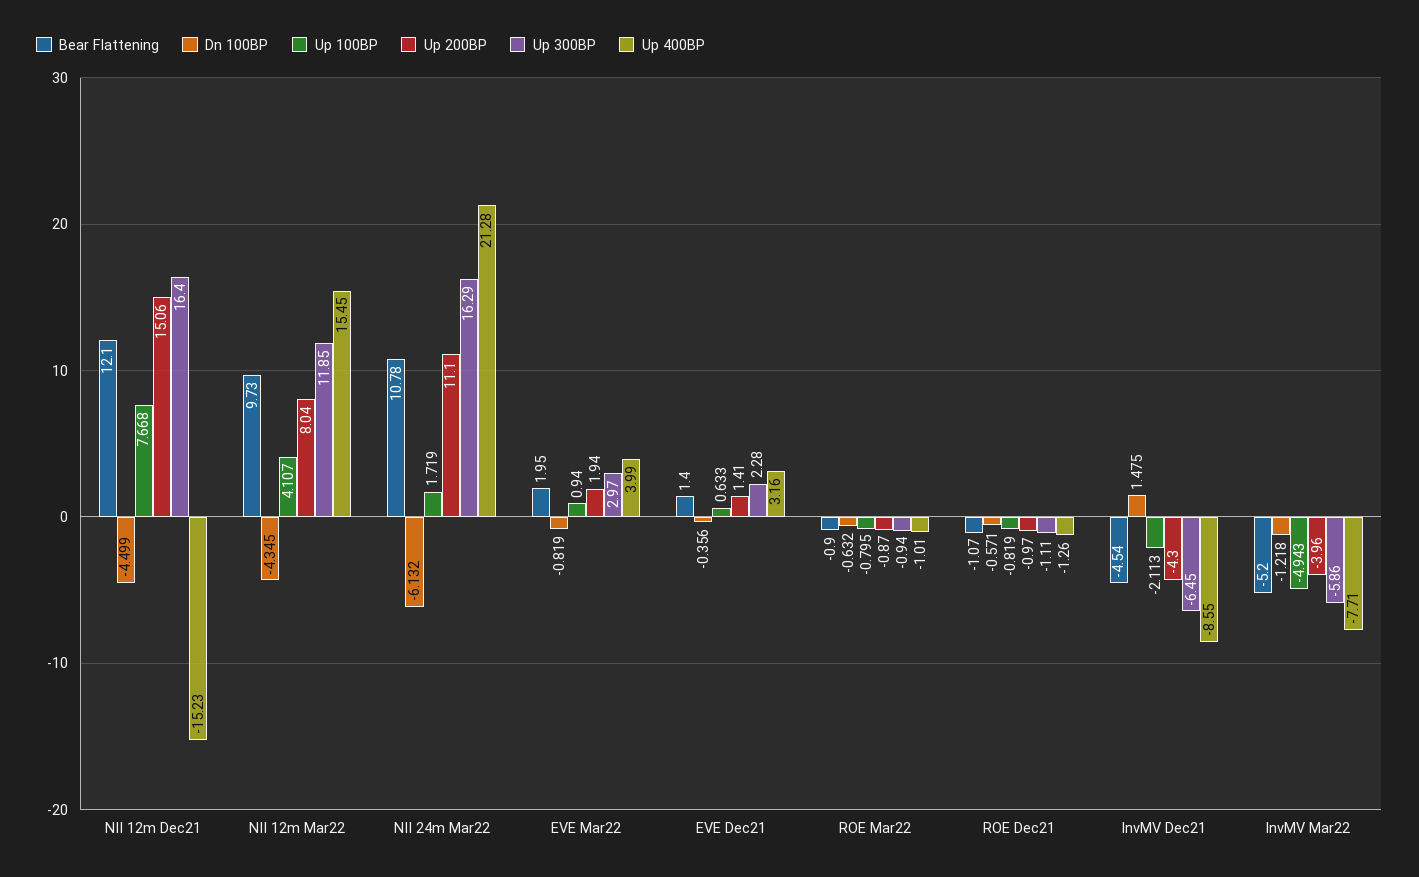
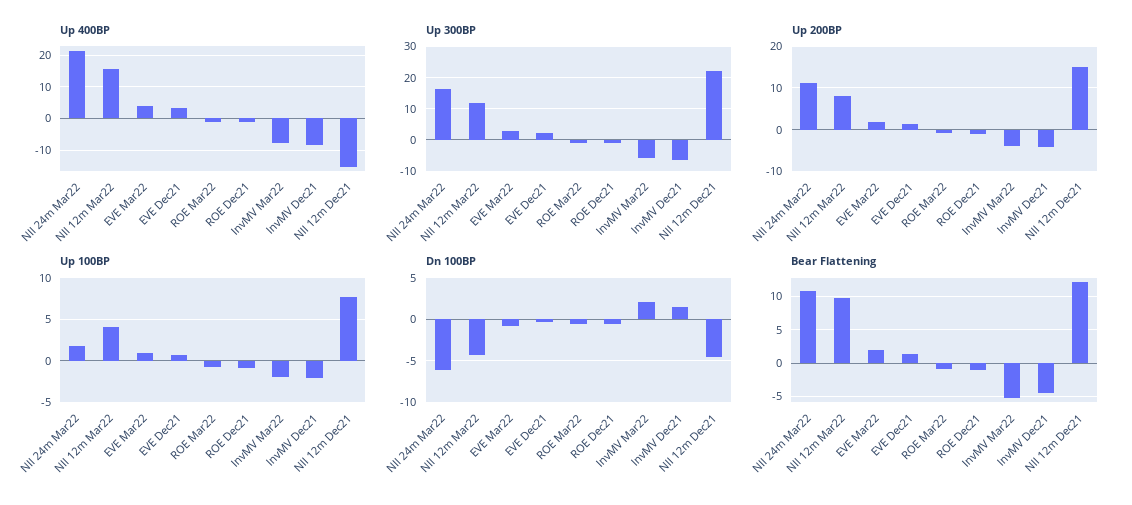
  {
    "Bear Flattening": {
      "NII 12m Dec21": 12.1,
      "NII 12m Mar22": 9.73,
      "NII 24m Mar22": 10.78,
      "EVE Mar22": 1.95,
      "EVE Dec21": 1.4,
      "ROE Mar22": -0.9,
      "ROE Dec21": -1.07,
      "InvMV Dec21": -4.54,
      "InvMV Mar22": -5.2
    },
    "Dn 100BP": {
      "NII 12m Dec21": -4.499,
      "NII 12m Mar22": -4.345,
      "NII 24m Mar22": -6.132,
      "EVE Mar22": -0.819,
      "EVE Dec21": -0.356,
      "ROE Mar22": -0.632,
      "ROE Dec21": -0.571,
      "InvMV Dec21": 1.475,
-     "InvMV Mar22": -1.218
+     "InvMV Mar22": 2
    },
    "Up 100BP": {
      "NII 12m Dec21": 7.668,
      "NII 12m Mar22": 4.107,
      "NII 24m Mar22": 1.719,
      "EVE Mar22": 0.94,
      "EVE Dec21": 0.633,
      "ROE Mar22": -0.795,
      "ROE Dec21": -0.819,
      "InvMV Dec21": -2.113,
-     "InvMV Mar22": -4.943
+     "InvMV Mar22": -2
    },
    "Up 200BP": {
      "NII 12m Dec21": 15.06,
      "NII 12m Mar22": 8.04,
      "NII 24m Mar22": 11.1,
      "EVE Mar22": 1.94,
      "EVE Dec21": 1.41,
      "ROE Mar22": -0.87,
      "ROE Dec21": -0.97,
      "InvMV Dec21": -4.3,
      "InvMV Mar22": -3.96
    },
    "Up 300BP": {
-     "NII 12m Dec21": 16.4,
+     "NII 12m Dec21": 22,
      "NII 12m Mar22": 11.85,
      "NII 24m Mar22": 16.29,
      "EVE Mar22": 2.97,
      "EVE Dec21": 2.28,
      "ROE Mar22": -0.94,
      "ROE Dec21": -1.11,
      "InvMV Dec21": -6.45,
      "InvMV Mar22": -5.86
    },
    "Up 400BP": {
      "NII 12m Dec21": -15.23,
      "NII 12m Mar22": 15.45,
      "NII 24m Mar22": 21.28,
      "EVE Mar22": 3.99,
      "EVE Dec21": 3.16,
      "ROE Mar22": -1.01,
      "ROE Dec21": -1.26,
      "InvMV Dec21": -8.55,
      "InvMV Mar22": -7.71
    }
  }

